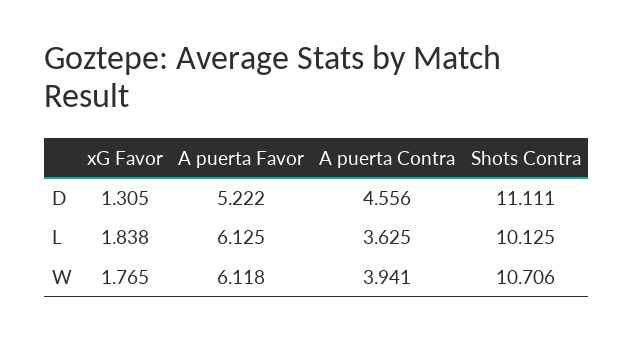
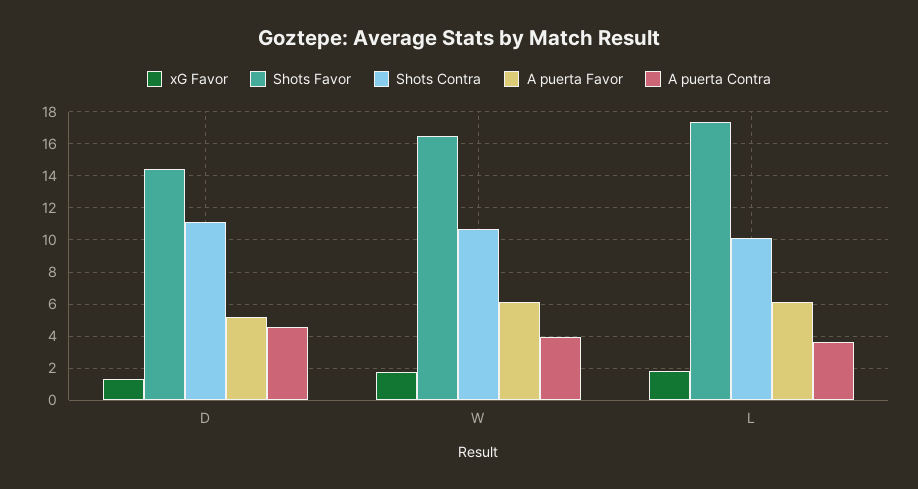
  {
    "xG Favor": {
      "D": 1.305,
      "L": 1.838,
      "W": 1.765
    },
    "A puerta Favor": {
      "D": 5.222,
      "L": 6.125,
      "W": 6.118
    },
    "A puerta Contra": {
      "D": 4.556,
      "L": 3.625,
      "W": 3.941
    },
    "Shots Contra": {
      "D": 11.111,
      "L": 10.125,
      "W": 10.706
-   }
+   },
+   "Shots Favor": {
+     "D": 14.5,
+     "W": 16.5,
+     "L": 17.5
+   }
  }

